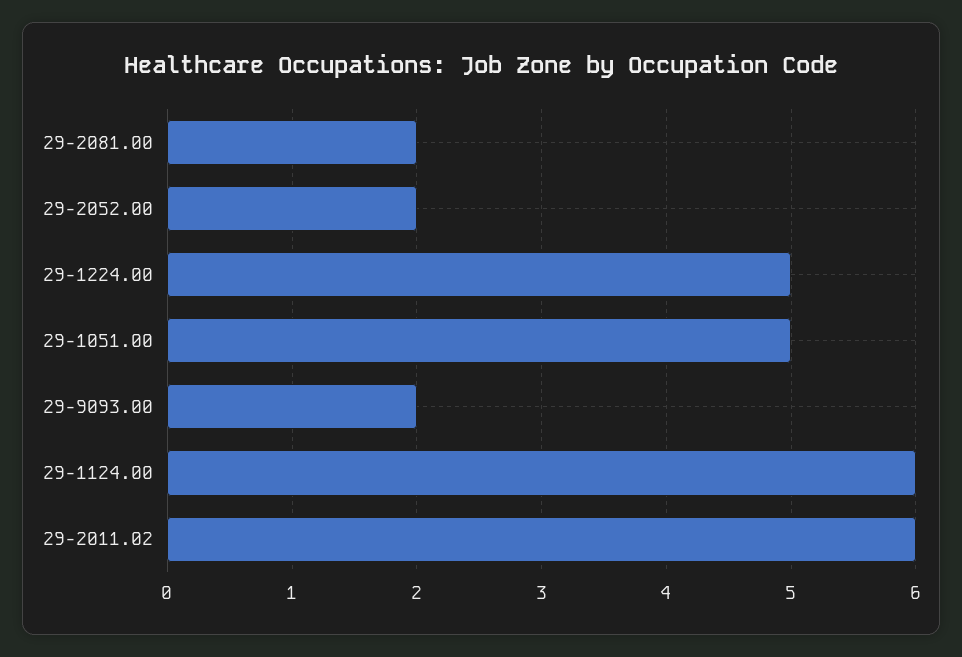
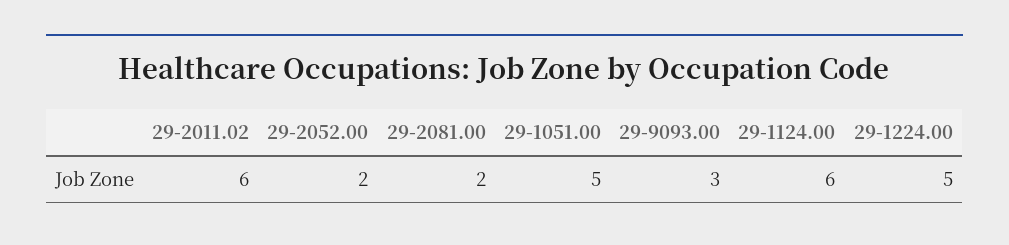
  {
    "29-2081.00": 2,
    "29-2052.00": 2,
    "29-1224.00": 5,
    "29-1051.00": 5,
-   "29-9093.00": 2,
+   "29-9093.00": 3,
    "29-1124.00": 6,
    "29-2011.02": 6
  }

